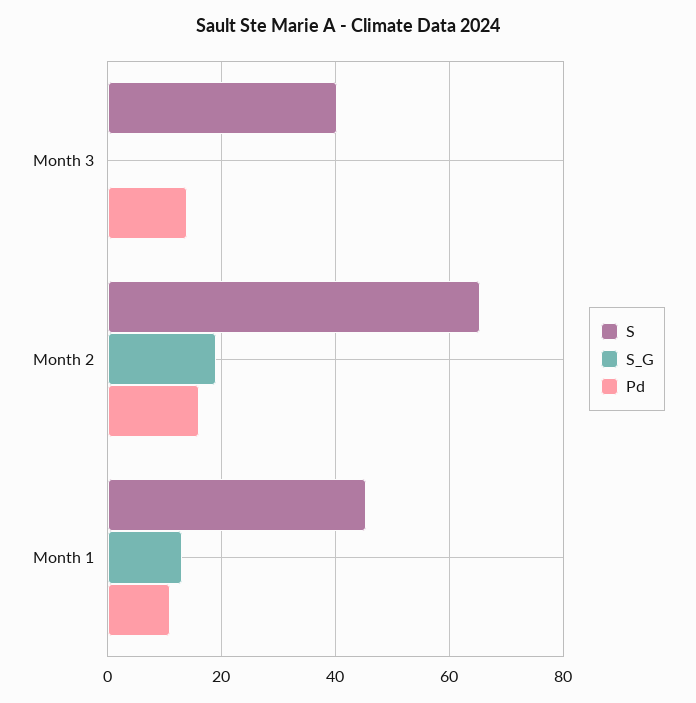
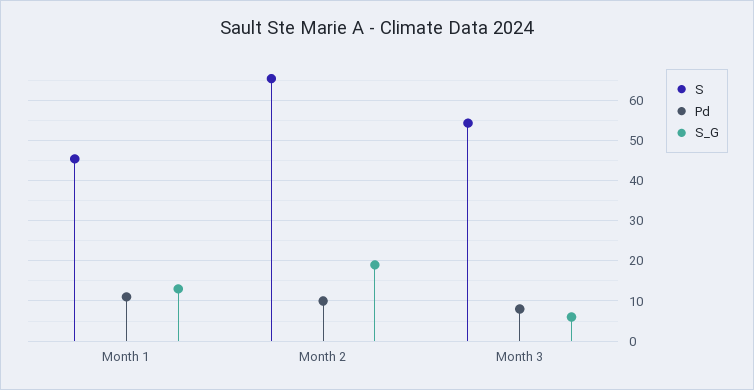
  {
    "S": {
-     "Month 3": 40,
+     "Month 3": 54,
      "Month 2": 66,
      "Month 1": 46
    },
    "S_G": {
-     "Month 3": 0,
+     "Month 3": 6,
      "Month 2": 20,
      "Month 1": 14
    },
    "Pd": {
-     "Month 3": 14,
+     "Month 3": 8,
-     "Month 2": 16,
+     "Month 2": 10,
      "Month 1": 12
    }
  }

